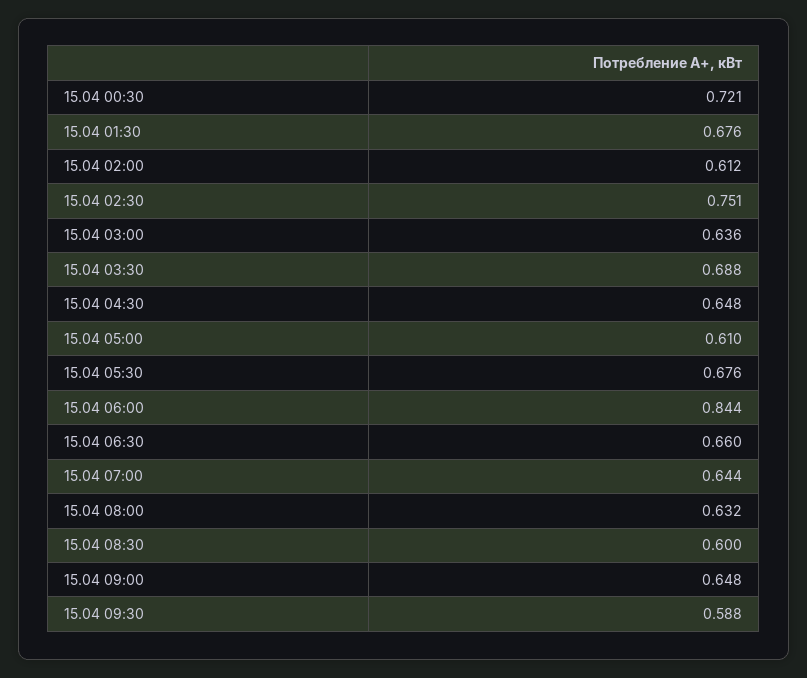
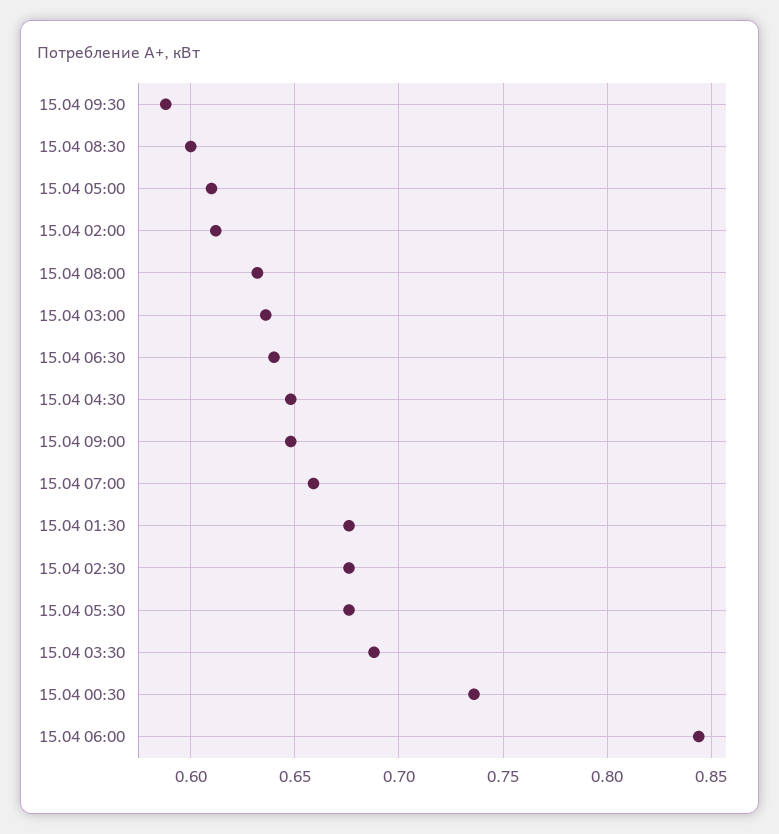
  {
-   "15.04 00:30": 0.721,
+   "15.04 00:30": 0.735,
    "15.04 01:30": 0.676,
    "15.04 02:00": 0.612,
-   "15.04 02:30": 0.751,
+   "15.04 02:30": 0.675,
    "15.04 03:00": 0.636,
    "15.04 03:30": 0.688,
    "15.04 04:30": 0.648,
    "15.04 05:00": 0.61,
    "15.04 05:30": 0.676,
    "15.04 06:00": 0.844,
-   "15.04 06:30": 0.66,
+   "15.04 06:30": 0.64,
-   "15.04 07:00": 0.644,
+   "15.04 07:00": 0.66,
    "15.04 08:00": 0.632,
    "15.04 08:30": 0.6,
    "15.04 09:00": 0.648,
    "15.04 09:30": 0.588
  }

